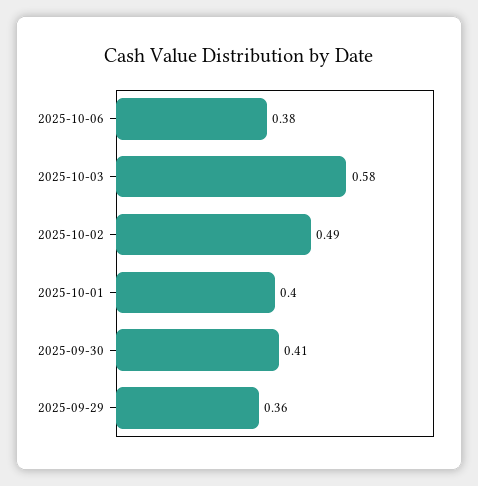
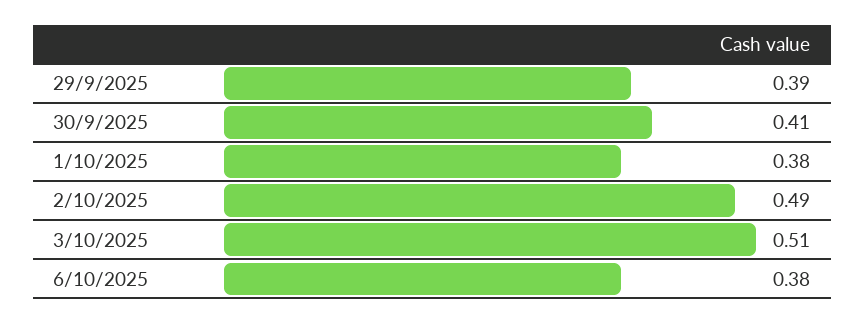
  {
    "2025-10-06": 0.38,
-   "2025-10-03": 0.58,
+   "2025-10-03": 0.51,
    "2025-10-02": 0.49,
-   "2025-10-01": 0.4,
+   "2025-10-01": 0.38,
    "2025-09-30": 0.41,
-   "2025-09-29": 0.36
+   "2025-09-29": 0.39
  }

